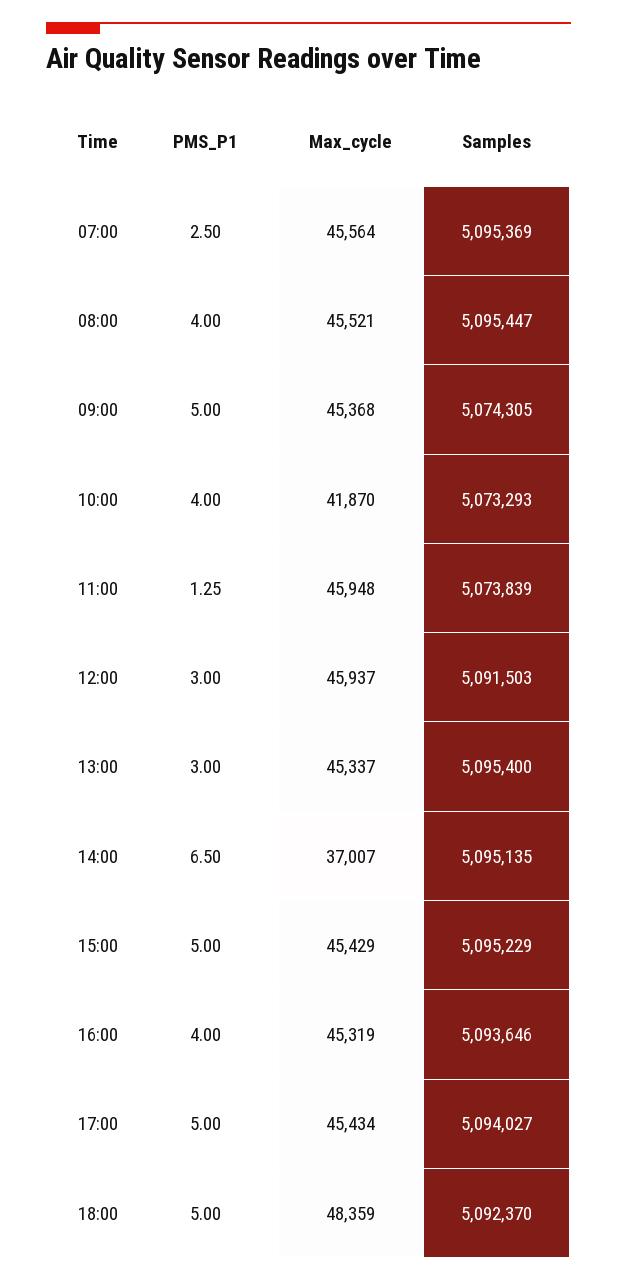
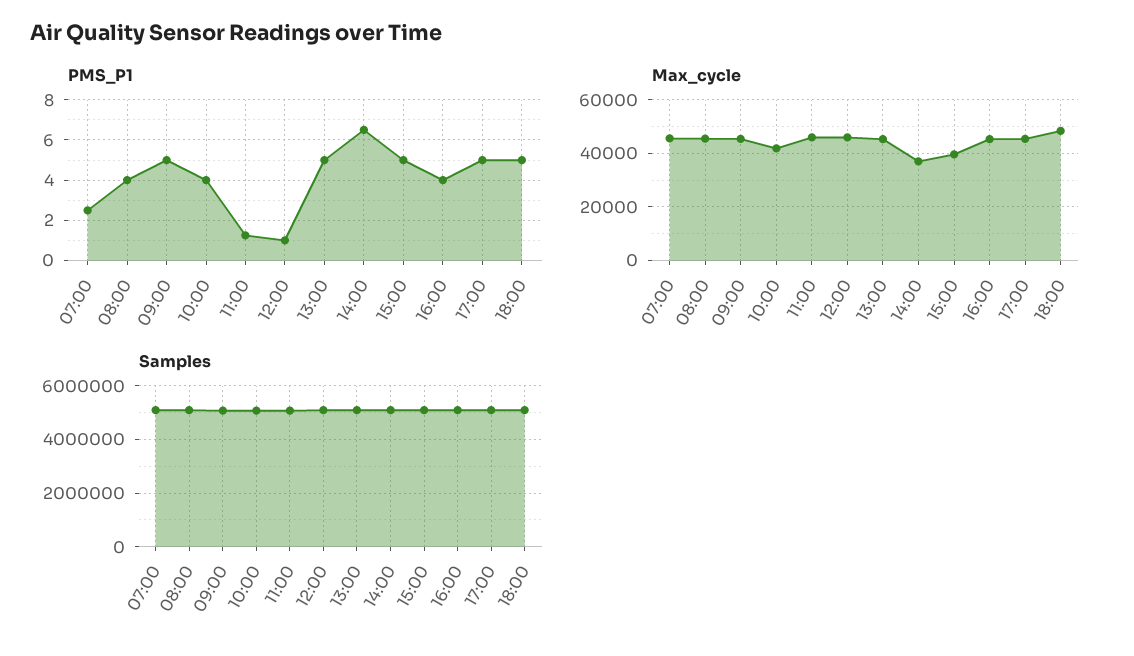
  {
    "PMS_P1": {
      "07:00": 2.5,
      "08:00": 4,
      "09:00": 5,
      "10:00": 4,
      "11:00": 1.25,
-     "12:00": 3,
+     "12:00": 1,
-     "13:00": 3,
+     "13:00": 5,
      "14:00": 6.5,
      "15:00": 5,
      "16:00": 4,
      "17:00": 5,
      "18:00": 5
    },
    "Max_cycle": {
      "07:00": 45564,
      "08:00": 45521,
      "09:00": 45368,
      "10:00": 41870,
      "11:00": 45948,
      "12:00": 45937,
      "13:00": 45337,
      "14:00": 37007,
-     "15:00": 45429,
+     "15:00": 40000,
      "16:00": 45319,
      "17:00": 45434,
      "18:00": 48359
    },
    "Samples": {
      "07:00": 5095369,
      "08:00": 5095447,
      "09:00": 5074305,
      "10:00": 5073293,
      "11:00": 5073839,
      "12:00": 5091503,
      "13:00": 5095400,
      "14:00": 5095135,
      "15:00": 5095229,
      "16:00": 5093646,
      "17:00": 5094027,
      "18:00": 5092370
    }
  }

